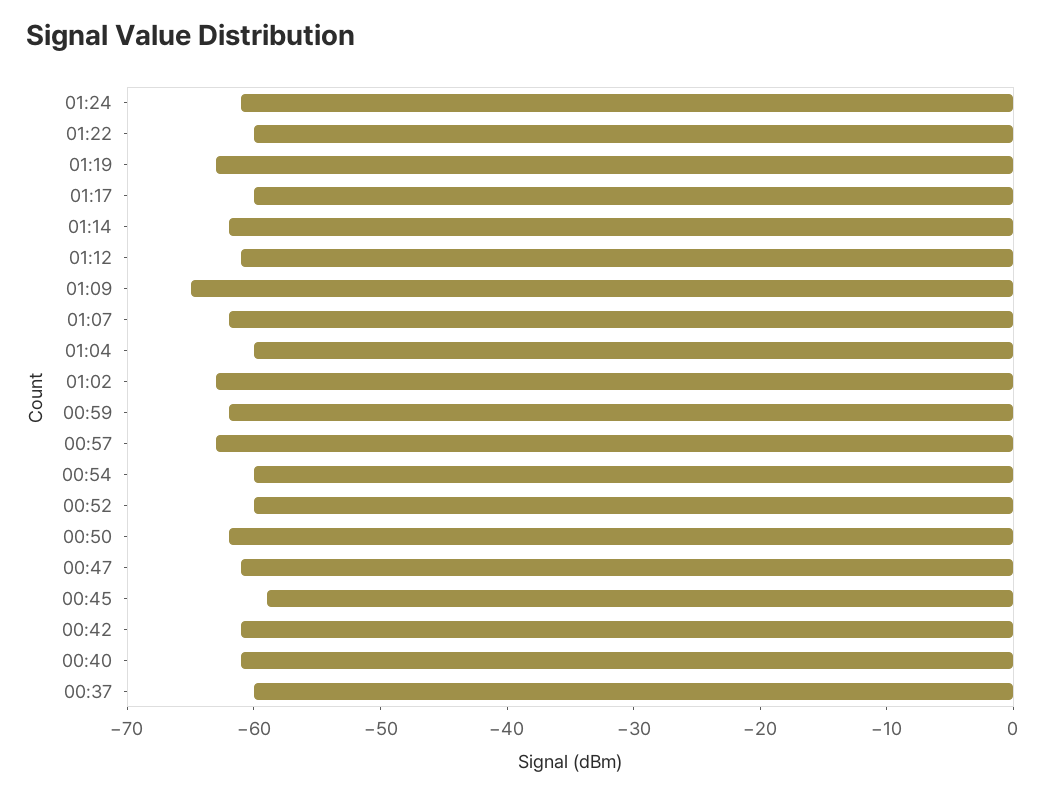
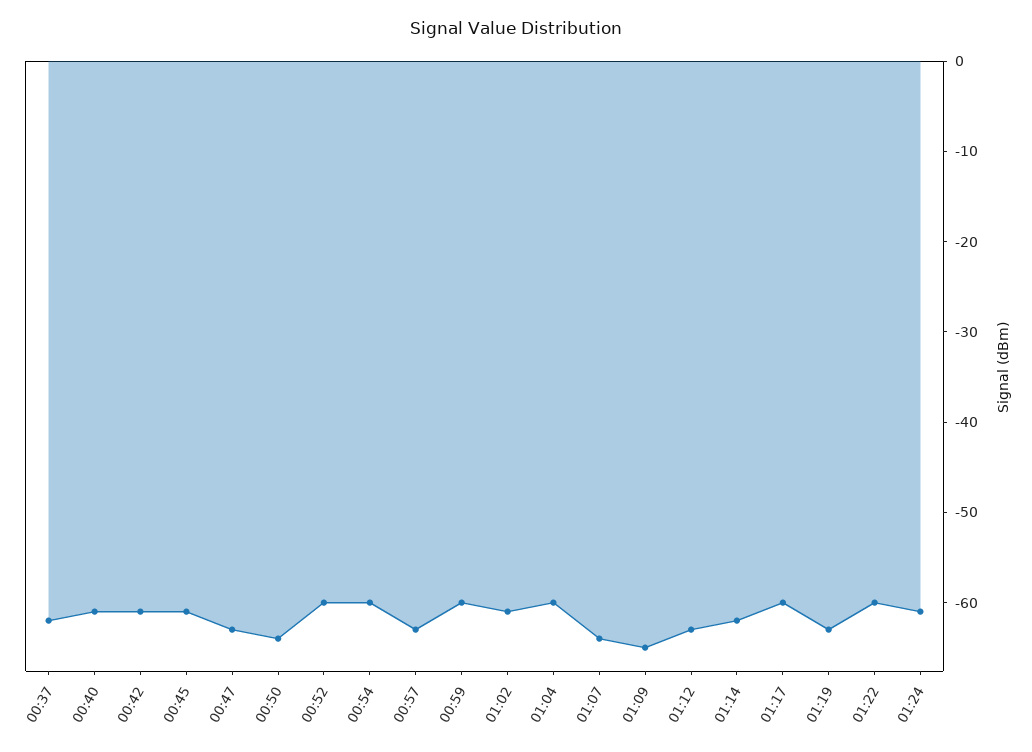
  {
    "01:24": -61,
    "01:22": -60,
    "01:19": -63,
    "01:17": -60,
    "01:14": -62,
-   "01:12": -61,
+   "01:12": -63,
    "01:09": -65,
-   "01:07": -62,
+   "01:07": -64,
    "01:04": -60,
-   "01:02": -63,
+   "01:02": -61,
-   "00:59": -62,
+   "00:59": -60,
    "00:57": -63,
    "00:54": -60,
    "00:52": -60,
-   "00:50": -62,
+   "00:50": -64,
-   "00:47": -61,
+   "00:47": -63,
-   "00:45": -59,
+   "00:45": -61,
    "00:42": -61,
    "00:40": -61,
-   "00:37": -60
+   "00:37": -62
  }

